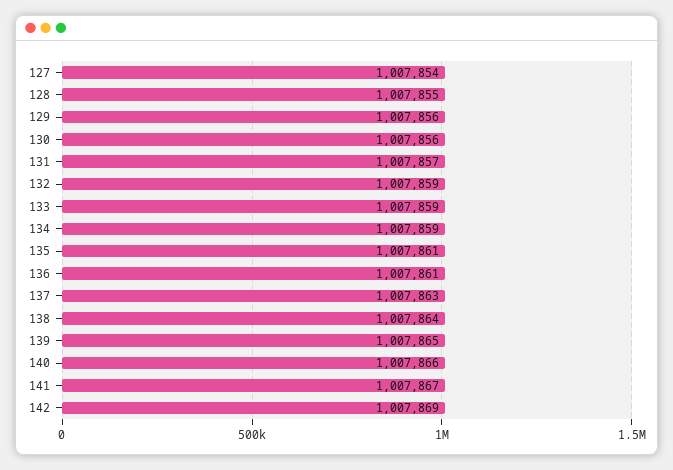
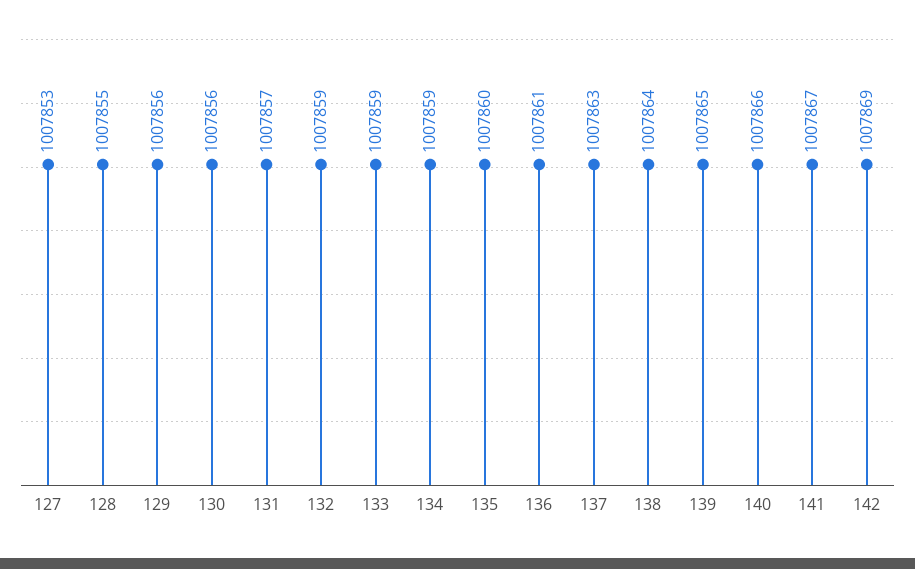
  {
-   "127": 1007854,
+   "127": 1007853,
    "128": 1007855,
    "129": 1007856,
    "130": 1007856,
    "131": 1007857,
    "132": 1007859,
    "133": 1007859,
    "134": 1007859,
-   "135": 1007861,
+   "135": 1007860,
    "136": 1007861,
    "137": 1007863,
    "138": 1007864,
    "139": 1007865,
    "140": 1007866,
    "141": 1007867,
    "142": 1007869
  }

